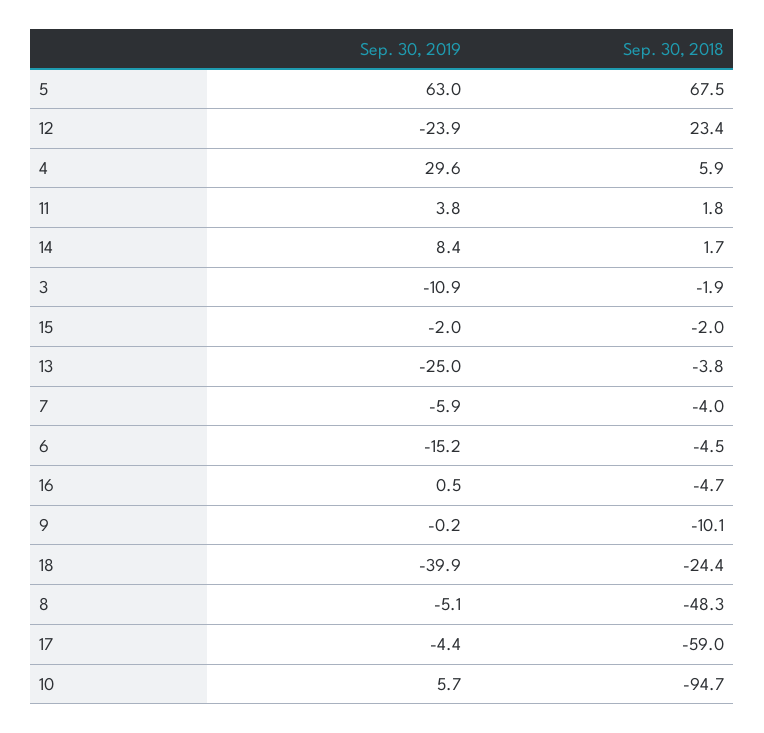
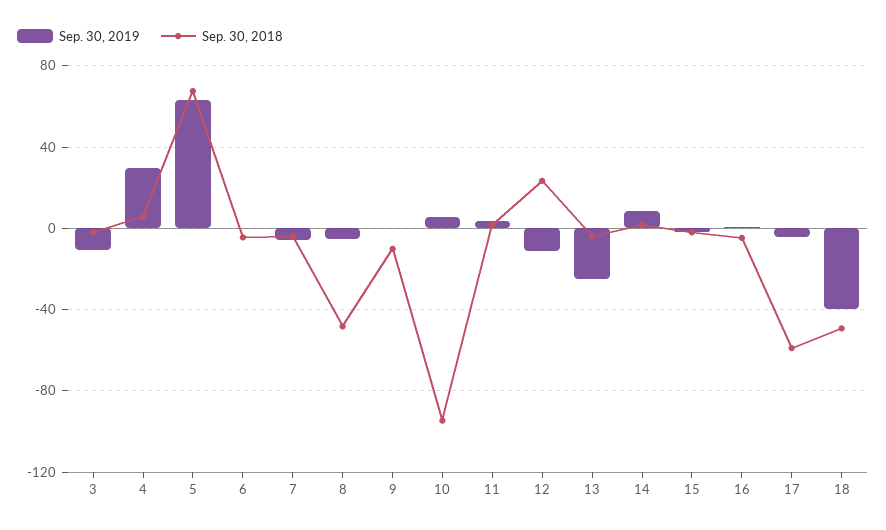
  {
    "Sep. 30, 2019": {
      "5": 63,
-     "12": -23.9,
+     "12": -10,
      "4": 29.6,
      "11": 3.8,
      "14": 8.4,
      "3": -10.9,
      "15": -2,
      "13": -25,
      "7": -5.9,
-     "6": -15.2,
+     "6": 0,
      "16": 0.5,
      "9": -0.2,
      "18": -39.9,
      "8": -5.1,
      "17": -4.4,
      "10": 5.7
    },
    "Sep. 30, 2018": {
      "5": 67.5,
      "12": 23.4,
      "4": 5.9,
      "11": 1.8,
      "14": 1.7,
      "3": -1.9,
      "15": -2,
      "13": -3.8,
      "7": -4,
      "6": -4.5,
      "16": -4.7,
      "9": -10.1,
-     "18": -24.4,
+     "18": -50,
      "8": -48.3,
      "17": -59,
      "10": -94.7
    }
  }

